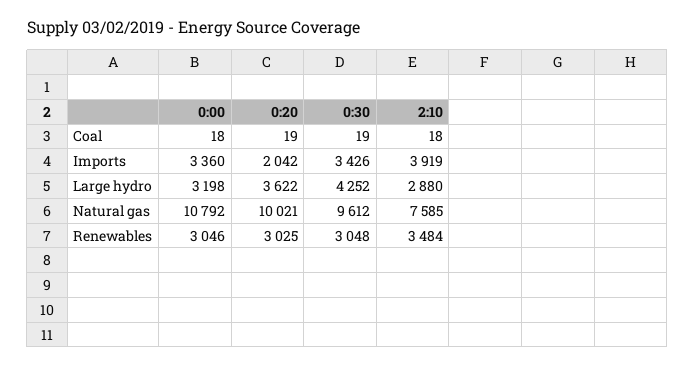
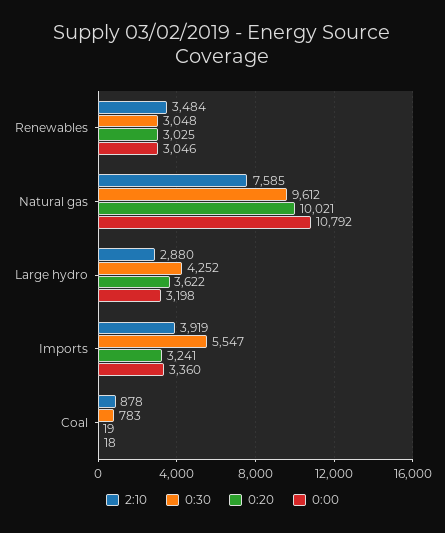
  {
    "0:00": {
      "Coal": 18,
      "Imports": 3360,
      "Large hydro": 3198,
      "Natural gas": 10792,
      "Renewables": 3046
    },
    "0:20": {
      "Coal": 19,
-     "Imports": 2042,
+     "Imports": 3241,
      "Large hydro": 3622,
      "Natural gas": 10021,
      "Renewables": 3025
    },
    "0:30": {
-     "Coal": 19,
+     "Coal": 783,
-     "Imports": 3426,
+     "Imports": 5547,
      "Large hydro": 4252,
      "Natural gas": 9612,
      "Renewables": 3048
    },
    "2:10": {
-     "Coal": 18,
+     "Coal": 878,
      "Imports": 3919,
      "Large hydro": 2880,
      "Natural gas": 7585,
      "Renewables": 3484
    }
  }

